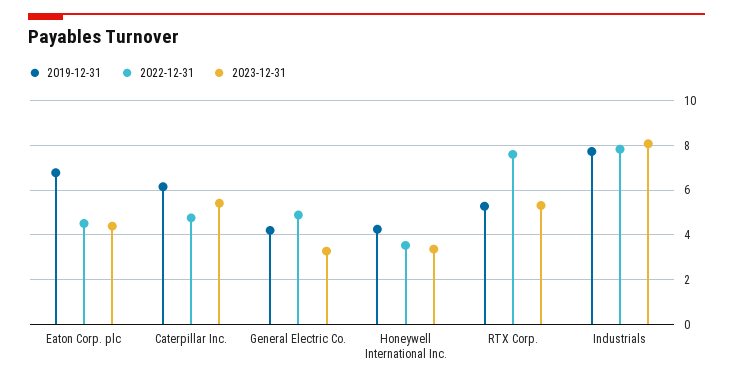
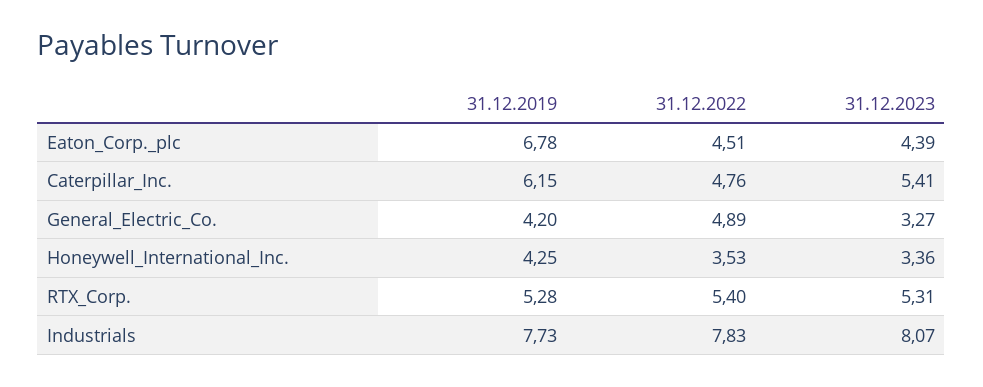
  {
    "2019-12-31": {
      "Eaton Corp. plc": 6.78,
      "Caterpillar Inc.": 6.15,
      "General Electric Co.": 4.2,
      "Honeywell International Inc.": 4.25,
      "RTX Corp.": 5.28,
      "Industrials": 7.73
    },
    "2022-12-31": {
      "Eaton Corp. plc": 4.51,
      "Caterpillar Inc.": 4.76,
      "General Electric Co.": 4.89,
      "Honeywell International Inc.": 3.53,
-     "RTX Corp.": 7.5,
+     "RTX Corp.": 5.4,
      "Industrials": 7.83
    },
    "2023-12-31": {
      "Eaton Corp. plc": 4.39,
      "Caterpillar Inc.": 5.41,
      "General Electric Co.": 3.27,
      "Honeywell International Inc.": 3.36,
      "RTX Corp.": 5.31,
      "Industrials": 8.07
    }
  }

